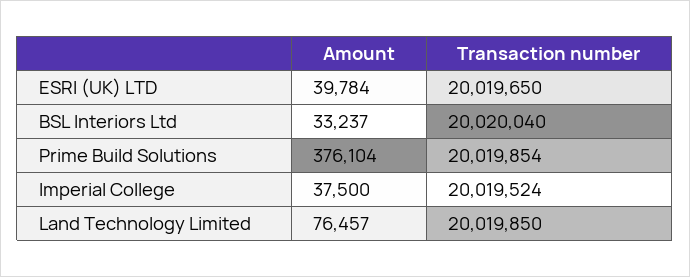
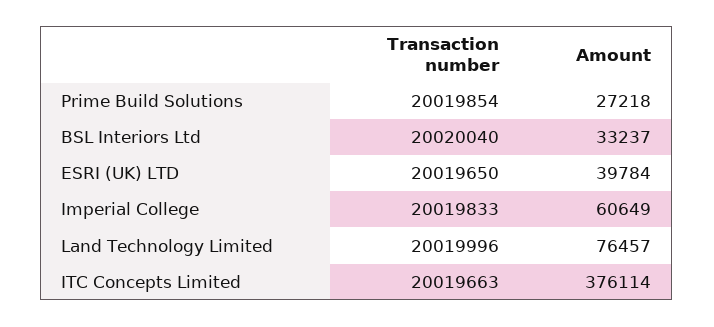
  {
    "Amount": {
      "ESRI (UK) LTD": 39784,
      "BSL Interiors Ltd": 33237,
-     "Prime Build Solutions": 376104,
+     "Prime Build Solutions": 27218,
-     "Imperial College": 37500,
+     "Imperial College": 60649,
-     "Land Technology Limited": 76457
+     "Land Technology Limited": 76457,
+     "ITC Concepts Limited": 376114
    },
    "Transaction number": {
      "ESRI (UK) LTD": 20019650,
      "BSL Interiors Ltd": 20020040,
      "Prime Build Solutions": 20019854,
-     "Imperial College": 20019524,
+     "Imperial College": 20019833,
-     "Land Technology Limited": 20019850
+     "Land Technology Limited": 20019996,
+     "ITC Concepts Limited": 20019663
    }
  }

